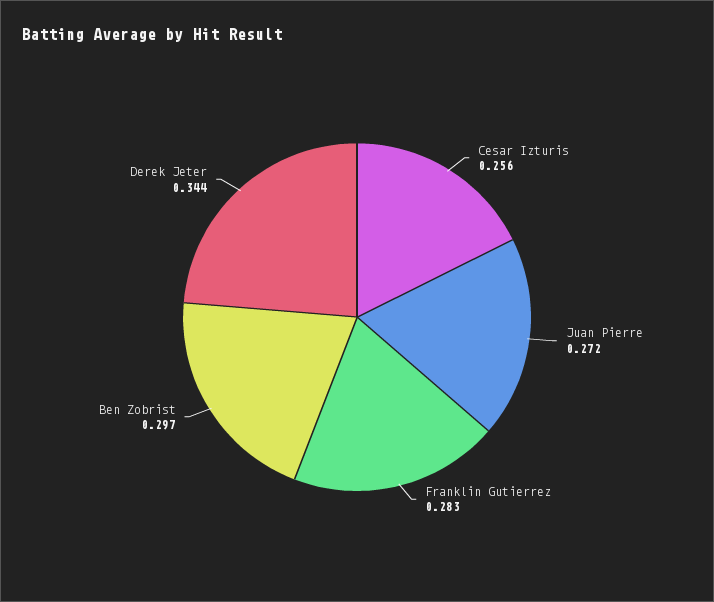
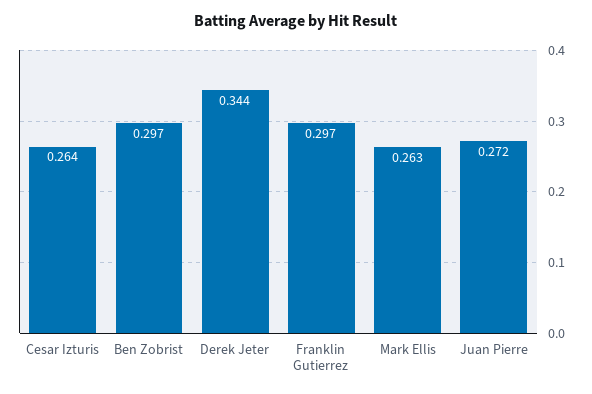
  {
-   "Cesar Izturis": 0.256,
+   "Cesar Izturis": 0.264,
    "Juan Pierre": 0.272,
-   "Franklin Gutierrez": 0.283,
+   "Franklin Gutierrez": 0.297,
    "Ben Zobrist": 0.297,
-   "Derek Jeter": 0.344
+   "Derek Jeter": 0.344,
+   "Mark Ellis": 0.263
  }

